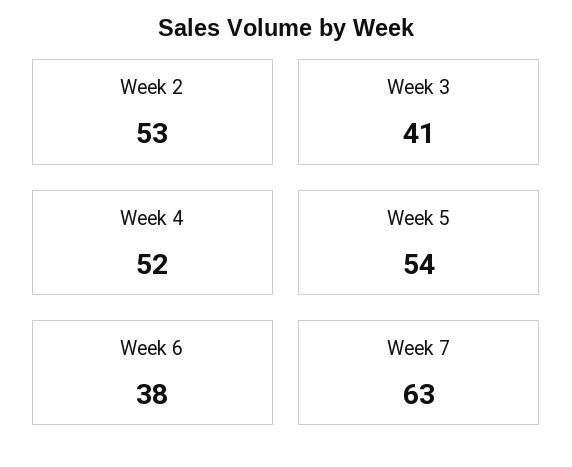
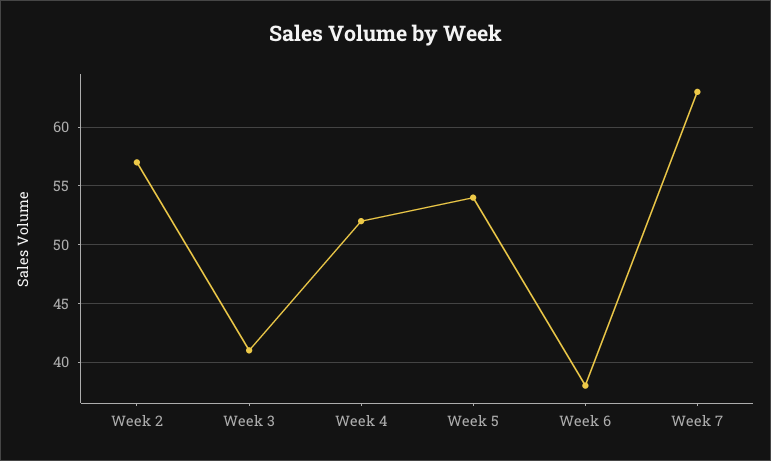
  {
-   "Week 2": 53,
+   "Week 2": 57,
    "Week 3": 41,
    "Week 4": 52,
    "Week 5": 54,
    "Week 6": 38,
    "Week 7": 63
  }

